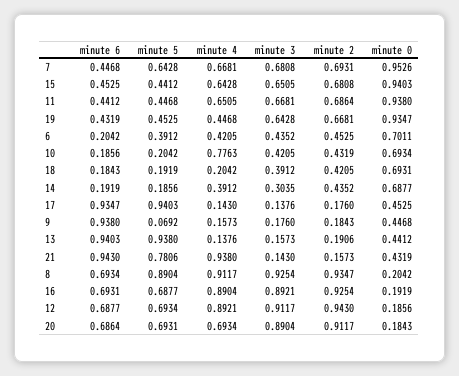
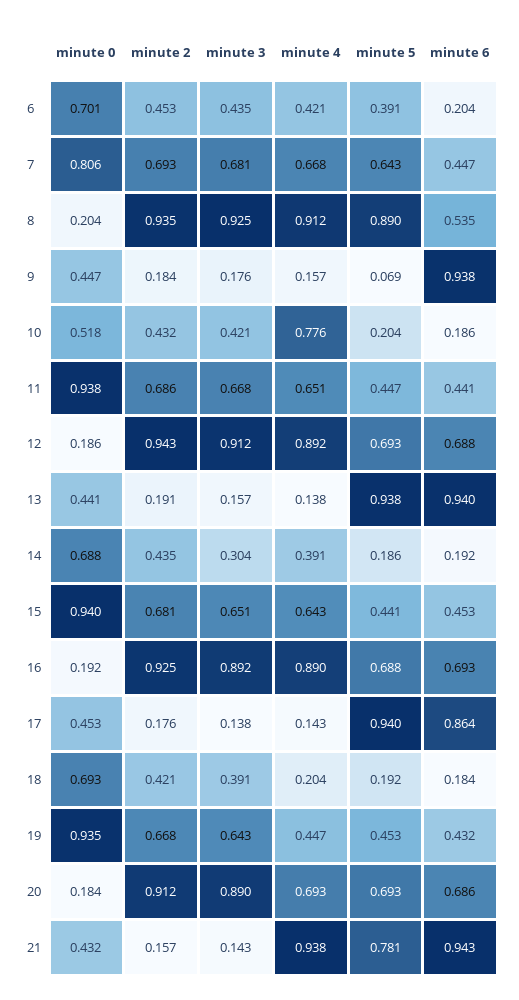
  {
    "minute 6": {
      "7": 0.4468,
      "15": 0.4525,
      "11": 0.4412,
      "19": 0.4319,
      "6": 0.2042,
      "10": 0.1856,
      "18": 0.1843,
      "14": 0.1919,
-     "17": 0.9347,
+     "17": 0.864,
      "9": 0.938,
      "13": 0.9403,
      "21": 0.943,
-     "8": 0.6934,
+     "8": 0.535,
      "16": 0.6931,
      "12": 0.6877,
      "20": 0.6864
    },
    "minute 5": {
      "7": 0.6428,
      "15": 0.4412,
      "11": 0.4468,
      "19": 0.4525,
      "6": 0.3912,
      "10": 0.2042,
      "18": 0.1919,
      "14": 0.1856,
      "17": 0.9403,
      "9": 0.0692,
      "13": 0.938,
      "21": 0.7806,
      "8": 0.8904,
      "16": 0.6877,
      "12": 0.6934,
      "20": 0.6931
    },
    "minute 4": {
      "7": 0.6681,
      "15": 0.6428,
      "11": 0.6505,
      "19": 0.4468,
      "6": 0.4205,
      "10": 0.7763,
      "18": 0.2042,
      "14": 0.3912,
      "17": 0.143,
      "9": 0.1573,
      "13": 0.1376,
      "21": 0.938,
      "8": 0.9117,
      "16": 0.8904,
      "12": 0.8921,
      "20": 0.6934
    },
    "minute 3": {
      "7": 0.6808,
      "15": 0.6505,
      "11": 0.6681,
      "19": 0.6428,
      "6": 0.4352,
      "10": 0.4205,
      "18": 0.3912,
      "14": 0.3035,
      "17": 0.1376,
      "9": 0.176,
      "13": 0.1573,
      "21": 0.143,
      "8": 0.9254,
      "16": 0.8921,
      "12": 0.9117,
      "20": 0.8904
    },
    "minute 2": {
      "7": 0.6931,
      "15": 0.6808,
      "11": 0.6864,
      "19": 0.6681,
      "6": 0.4525,
      "10": 0.4319,
      "18": 0.4205,
      "14": 0.4352,
      "17": 0.176,
      "9": 0.1843,
      "13": 0.1906,
      "21": 0.1573,
      "8": 0.9347,
      "16": 0.9254,
      "12": 0.943,
      "20": 0.9117
    },
    "minute 0": {
-     "7": 0.9526,
+     "7": 0.806,
      "15": 0.9403,
      "11": 0.938,
      "19": 0.9347,
      "6": 0.7011,
-     "10": 0.6934,
+     "10": 0.518,
      "18": 0.6931,
      "14": 0.6877,
      "17": 0.4525,
      "9": 0.4468,
      "13": 0.4412,
      "21": 0.4319,
      "8": 0.2042,
      "16": 0.1919,
      "12": 0.1856,
      "20": 0.1843
    }
  }

